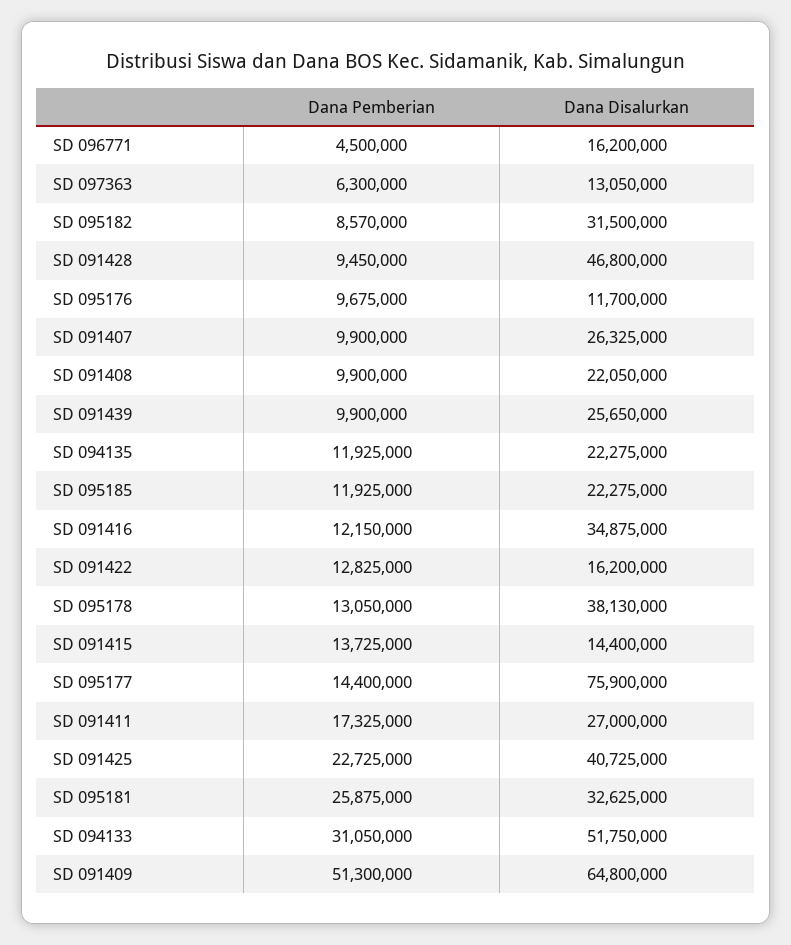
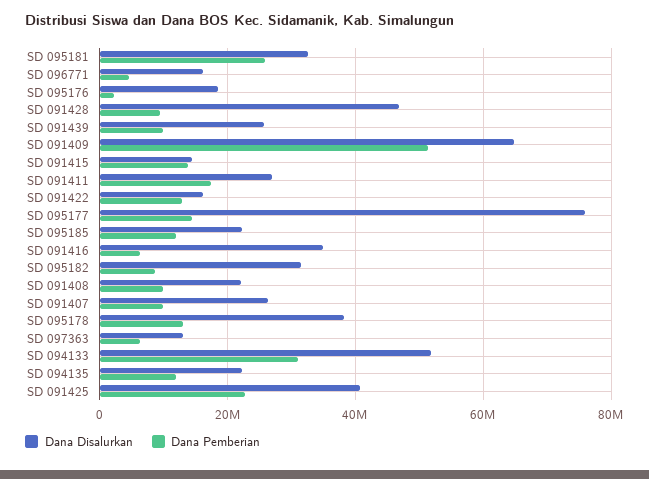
  {
    "Dana Pemberian": {
      "SD 096771": 4500000,
      "SD 097363": 6300000,
      "SD 095182": 8570000,
      "SD 091428": 9450000,
-     "SD 095176": 9675000,
+     "SD 095176": 2000000,
      "SD 091407": 9900000,
      "SD 091408": 9900000,
      "SD 091439": 9900000,
      "SD 094135": 11925000,
      "SD 095185": 11925000,
-     "SD 091416": 12150000,
+     "SD 091416": 6000000,
      "SD 091422": 12825000,
      "SD 095178": 13050000,
      "SD 091415": 13725000,
      "SD 095177": 14400000,
      "SD 091411": 17325000,
      "SD 091425": 22725000,
      "SD 095181": 25875000,
      "SD 094133": 31050000,
      "SD 091409": 51300000
    },
    "Dana Disalurkan": {
      "SD 096771": 16200000,
      "SD 097363": 13050000,
      "SD 095182": 31500000,
      "SD 091428": 46800000,
-     "SD 095176": 11700000,
+     "SD 095176": 18000000,
      "SD 091407": 26325000,
      "SD 091408": 22050000,
      "SD 091439": 25650000,
      "SD 094135": 22275000,
      "SD 095185": 22275000,
      "SD 091416": 34875000,
      "SD 091422": 16200000,
      "SD 095178": 38130000,
      "SD 091415": 14400000,
      "SD 095177": 75900000,
      "SD 091411": 27000000,
      "SD 091425": 40725000,
      "SD 095181": 32625000,
      "SD 094133": 51750000,
      "SD 091409": 64800000
    }
  }

